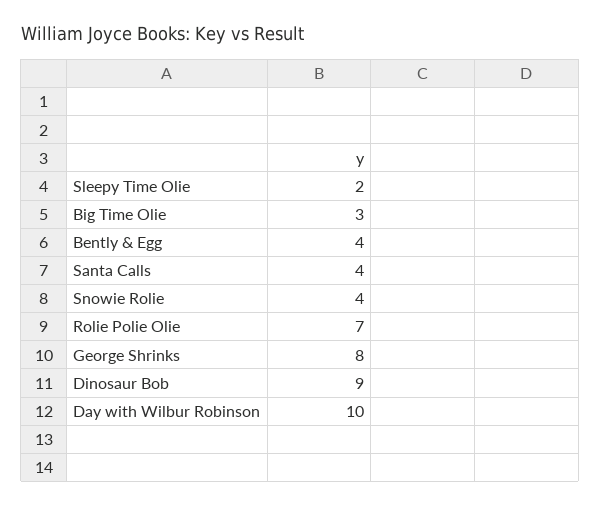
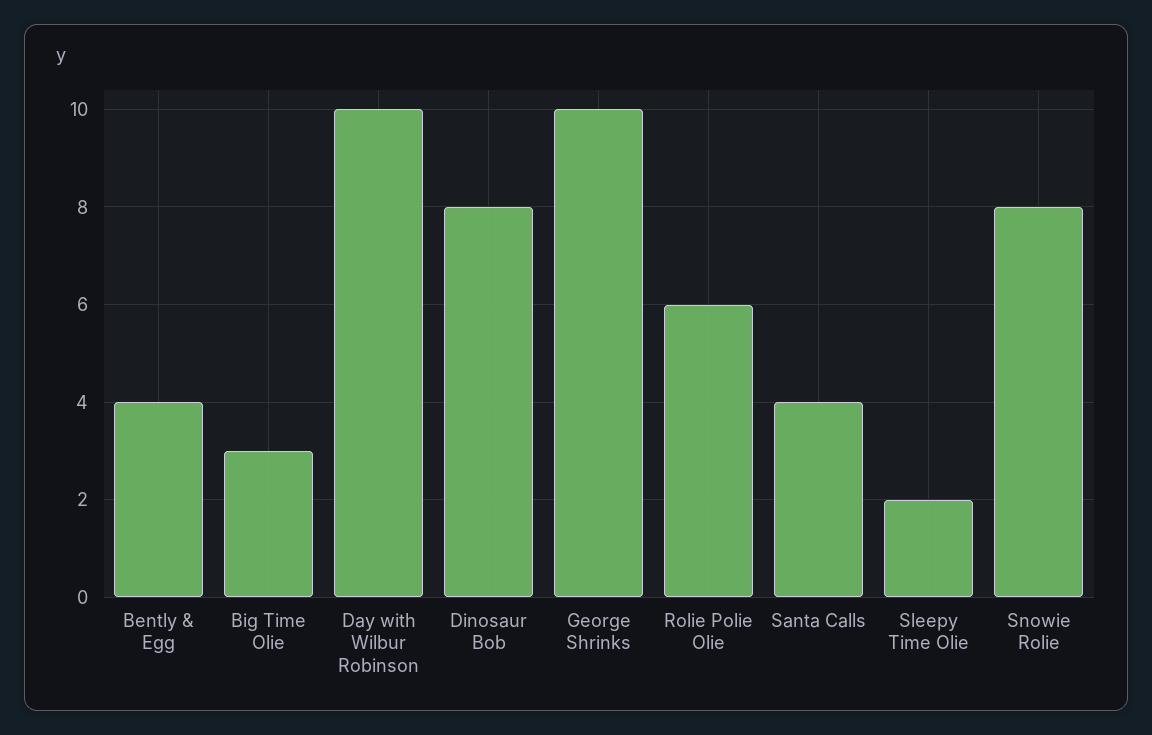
  {
    "Sleepy Time Olie": 2,
    "Big Time Olie": 3,
    "Bently & Egg": 4,
    "Santa Calls": 4,
-   "Snowie Rolie": 4,
+   "Snowie Rolie": 8,
-   "Rolie Polie Olie": 7,
+   "Rolie Polie Olie": 6,
-   "George Shrinks": 8,
+   "George Shrinks": 10,
-   "Dinosaur Bob": 9,
+   "Dinosaur Bob": 8,
    "Day with Wilbur Robinson": 10
  }

